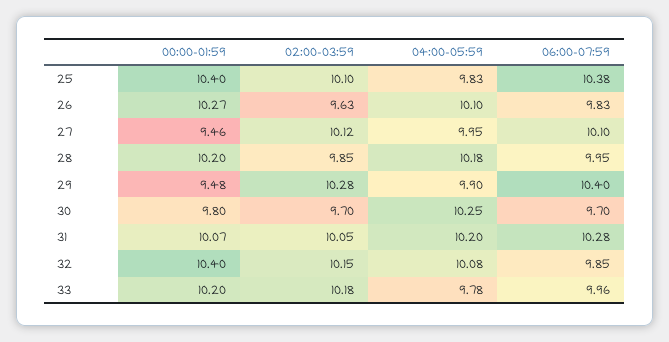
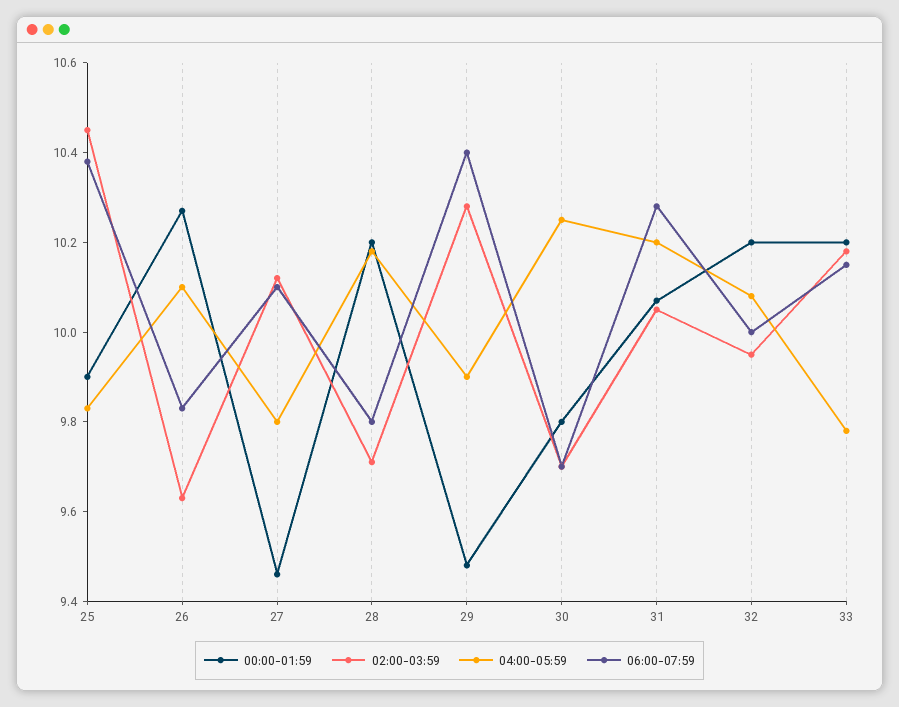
  {
    "00:00-01:59": {
-     "25": 10.4,
+     "25": 9.9,
      "26": 10.27,
      "27": 9.46,
      "28": 10.2,
      "29": 9.48,
      "30": 9.8,
      "31": 10.07,
-     "32": 10.4,
+     "32": 10.2,
      "33": 10.2
    },
    "02:00-03:59": {
-     "25": 10.1,
+     "25": 10.45,
      "26": 9.63,
      "27": 10.12,
-     "28": 9.85,
+     "28": 9.7,
      "29": 10.28,
      "30": 9.7,
      "31": 10.05,
-     "32": 10.15,
+     "32": 9.95,
      "33": 10.18
    },
    "04:00-05:59": {
      "25": 9.83,
      "26": 10.1,
-     "27": 9.95,
+     "27": 9.8,
      "28": 10.18,
      "29": 9.9,
      "30": 10.25,
      "31": 10.2,
      "32": 10.08,
      "33": 9.78
    },
    "06:00-07:59": {
      "25": 10.38,
      "26": 9.83,
      "27": 10.1,
-     "28": 9.95,
+     "28": 9.8,
      "29": 10.4,
      "30": 9.7,
      "31": 10.28,
-     "32": 9.85,
+     "32": 10,
-     "33": 9.96
+     "33": 10.15
    }
  }

